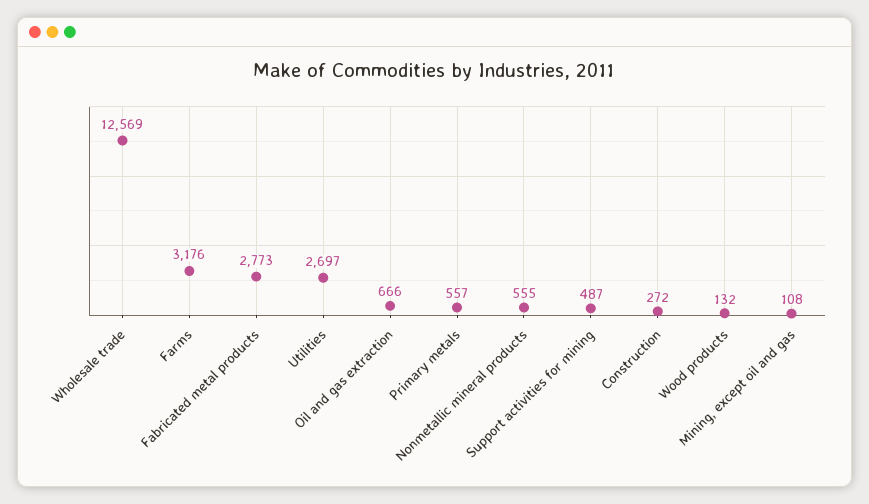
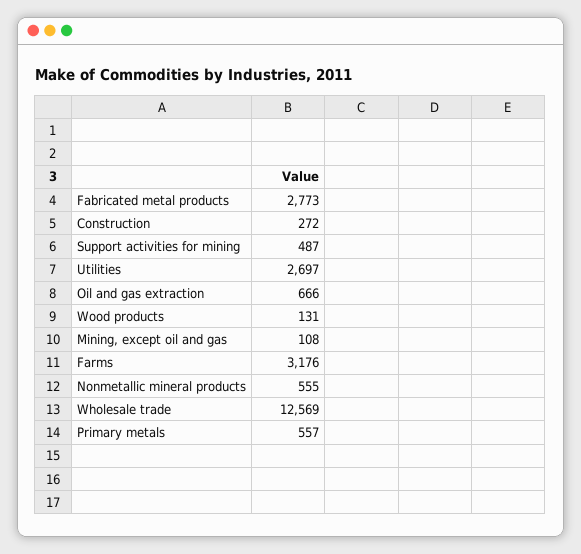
  {
    "Wholesale trade": 12569,
    "Farms": 3176,
    "Fabricated metal products": 2773,
    "Utilities": 2697,
    "Oil and gas extraction": 666,
    "Primary metals": 557,
    "Nonmetallic mineral products": 555,
    "Support activities for mining": 487,
    "Construction": 272,
-   "Wood products": 132,
+   "Wood products": 131,
    "Mining, except oil and gas": 108
  }

